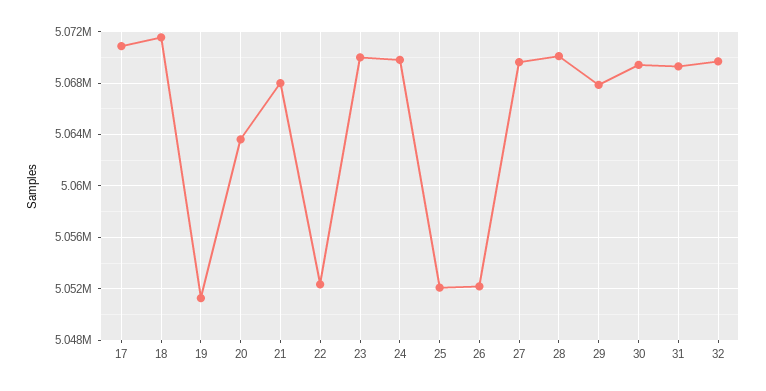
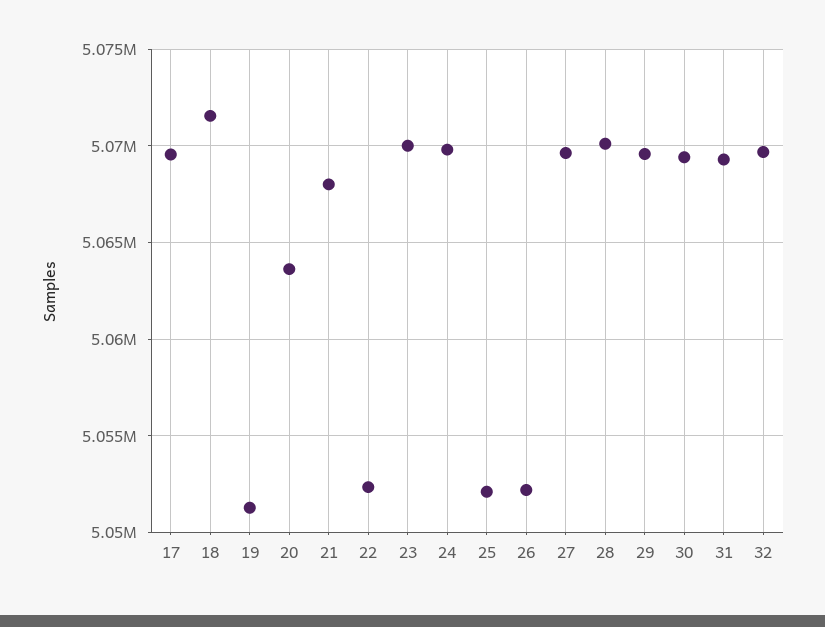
  {
-   "17": 5071000,
+   "17": 5069500,
    "18": 5071500,
    "19": 5051500,
    "20": 5063500,
    "21": 5068000,
    "22": 5052500,
    "23": 5070000,
    "24": 5070000,
    "25": 5052000,
    "26": 5052000,
    "27": 5069500,
    "28": 5070000,
-   "29": 5068000,
+   "29": 5069500,
    "30": 5069500,
    "31": 5069500,
    "32": 5069500
  }

